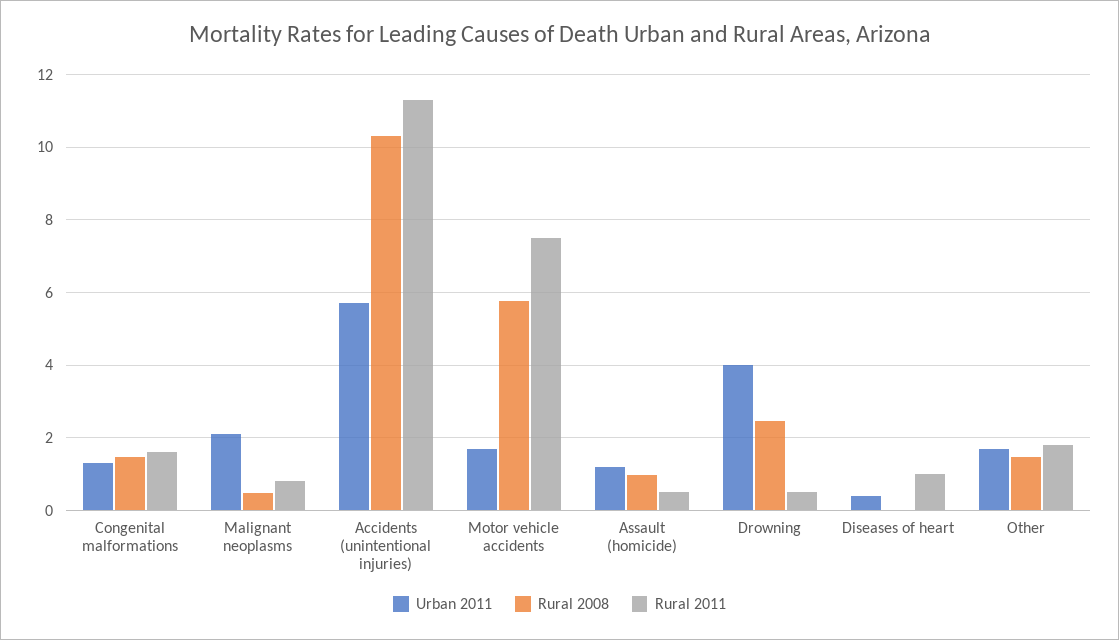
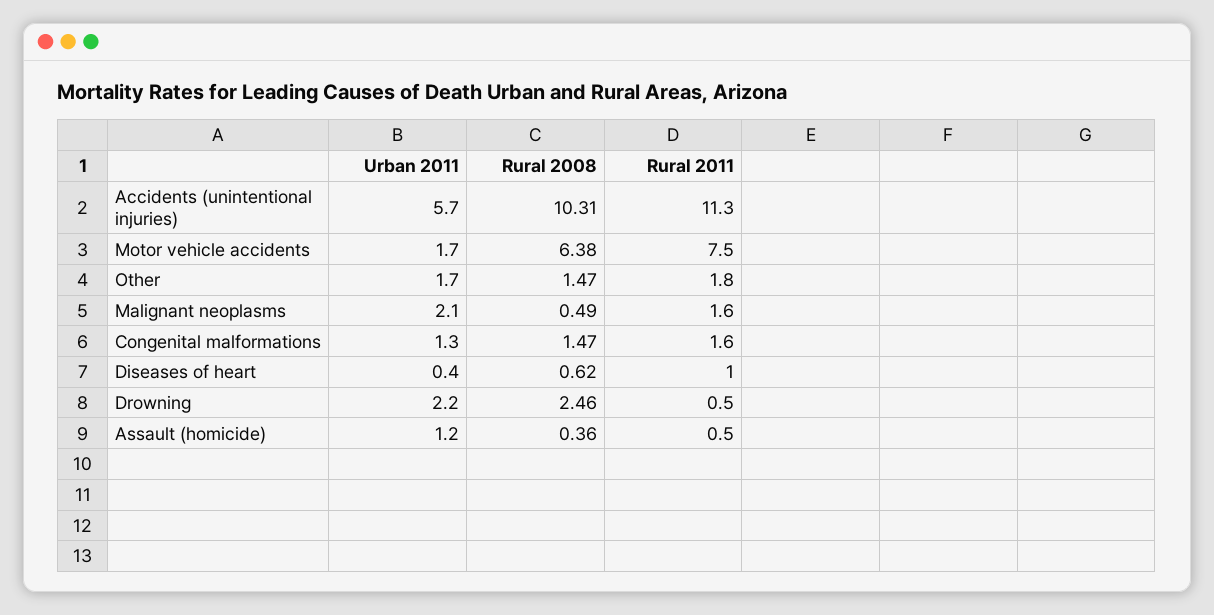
  {
    "Urban 2011": {
      "Congenital malformations": 1.3,
      "Malignant neoplasms": 2.1,
      "Accidents (unintentional injuries)": 5.7,
      "Motor vehicle accidents": 1.7,
      "Assault (homicide)": 1.2,
-     "Drowning": 4,
+     "Drowning": 2.2,
      "Diseases of heart": 0.4,
      "Other": 1.7
    },
    "Rural 2008": {
      "Congenital malformations": 1.47,
      "Malignant neoplasms": 0.49,
      "Accidents (unintentional injuries)": 10.31,
-     "Motor vehicle accidents": 5.8,
+     "Motor vehicle accidents": 6.38,
-     "Assault (homicide)": 1,
+     "Assault (homicide)": 0.36,
      "Drowning": 2.46,
-     "Diseases of heart": 0,
+     "Diseases of heart": 0.62,
      "Other": 1.47
    },
    "Rural 2011": {
      "Congenital malformations": 1.6,
-     "Malignant neoplasms": 0.8,
+     "Malignant neoplasms": 1.6,
      "Accidents (unintentional injuries)": 11.3,
      "Motor vehicle accidents": 7.5,
      "Assault (homicide)": 0.5,
      "Drowning": 0.5,
      "Diseases of heart": 1,
      "Other": 1.8
    }
  }

